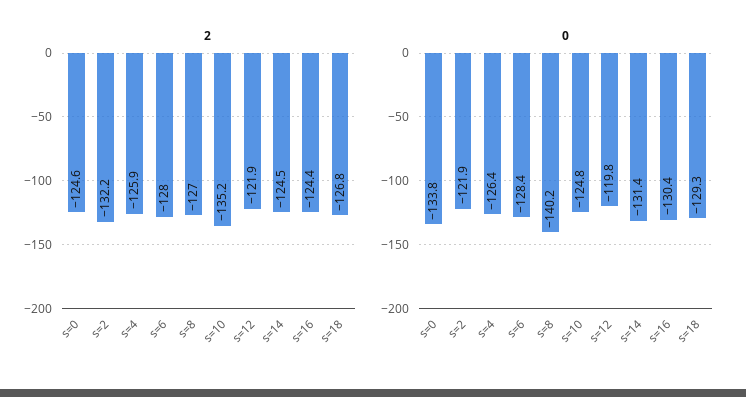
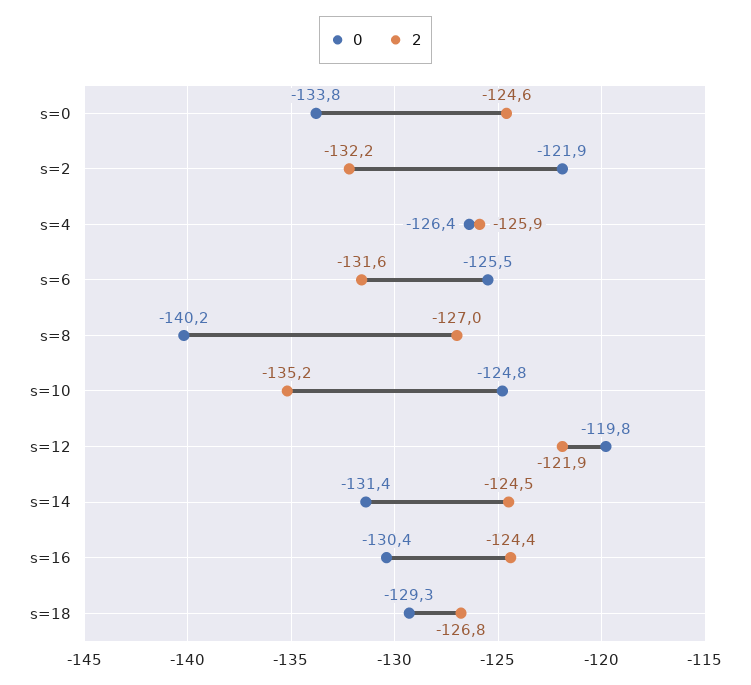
  {
    "2": {
      "s=0": -124.6,
      "s=2": -132.2,
      "s=4": -125.9,
-     "s=6": -128,
+     "s=6": -131.6,
      "s=8": -127,
      "s=10": -135.2,
      "s=12": -121.9,
      "s=14": -124.5,
      "s=16": -124.4,
      "s=18": -126.8
    },
    "0": {
      "s=0": -133.8,
      "s=2": -121.9,
      "s=4": -126.4,
-     "s=6": -128.4,
+     "s=6": -125.5,
      "s=8": -140.2,
      "s=10": -124.8,
      "s=12": -119.8,
      "s=14": -131.4,
      "s=16": -130.4,
      "s=18": -129.3
    }
  }

